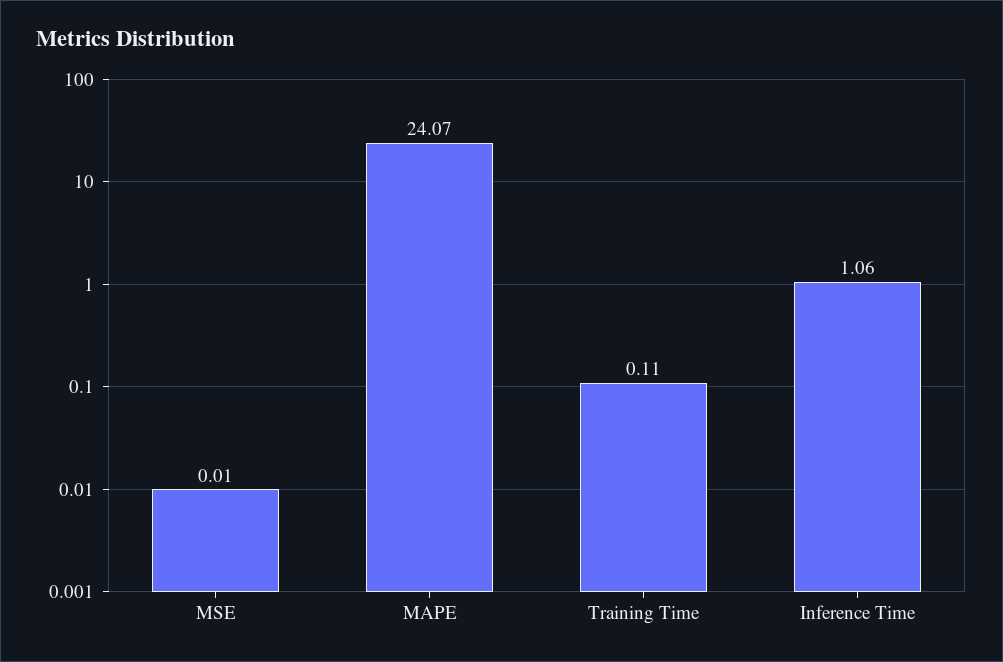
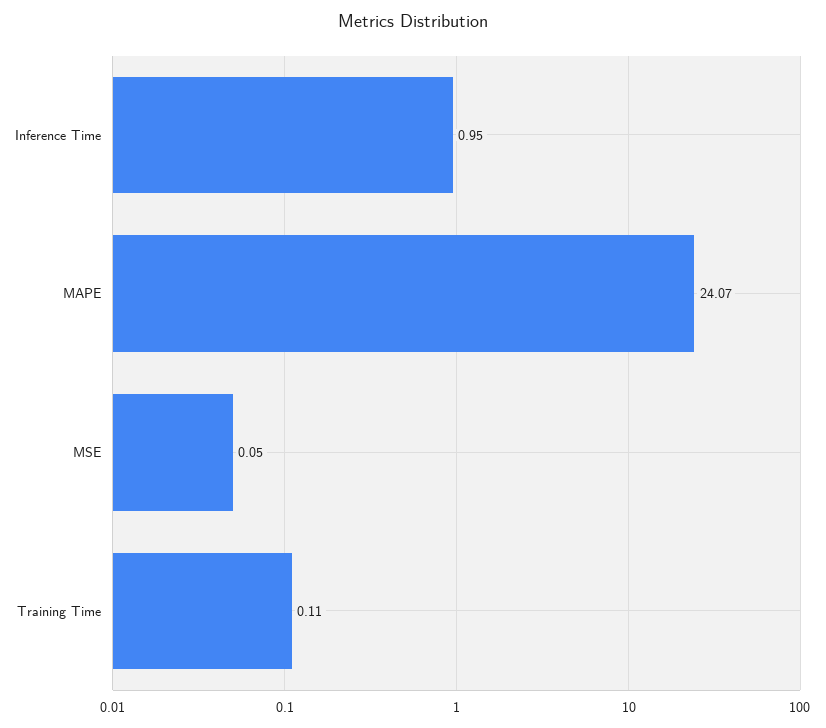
  {
-   "MSE": 0.01,
+   "MSE": 0.05,
    "MAPE": 24.07,
    "Training Time": 0.11,
-   "Inference Time": 1.06
+   "Inference Time": 0.95
  }

